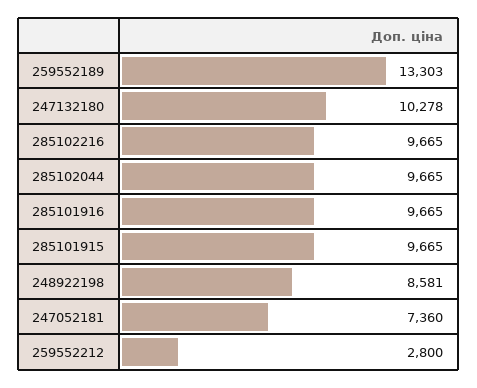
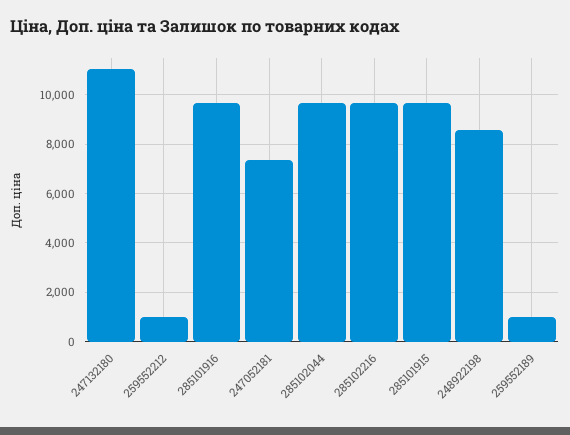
  {
-   "259552189": 13303,
+   "259552189": 1000,
-   "247132180": 10278,
+   "247132180": 11000,
    "285102216": 9665,
    "285102044": 9665,
    "285101916": 9665,
    "285101915": 9665,
    "248922198": 8581,
    "247052181": 7360,
-   "259552212": 2800
+   "259552212": 1000
  }

